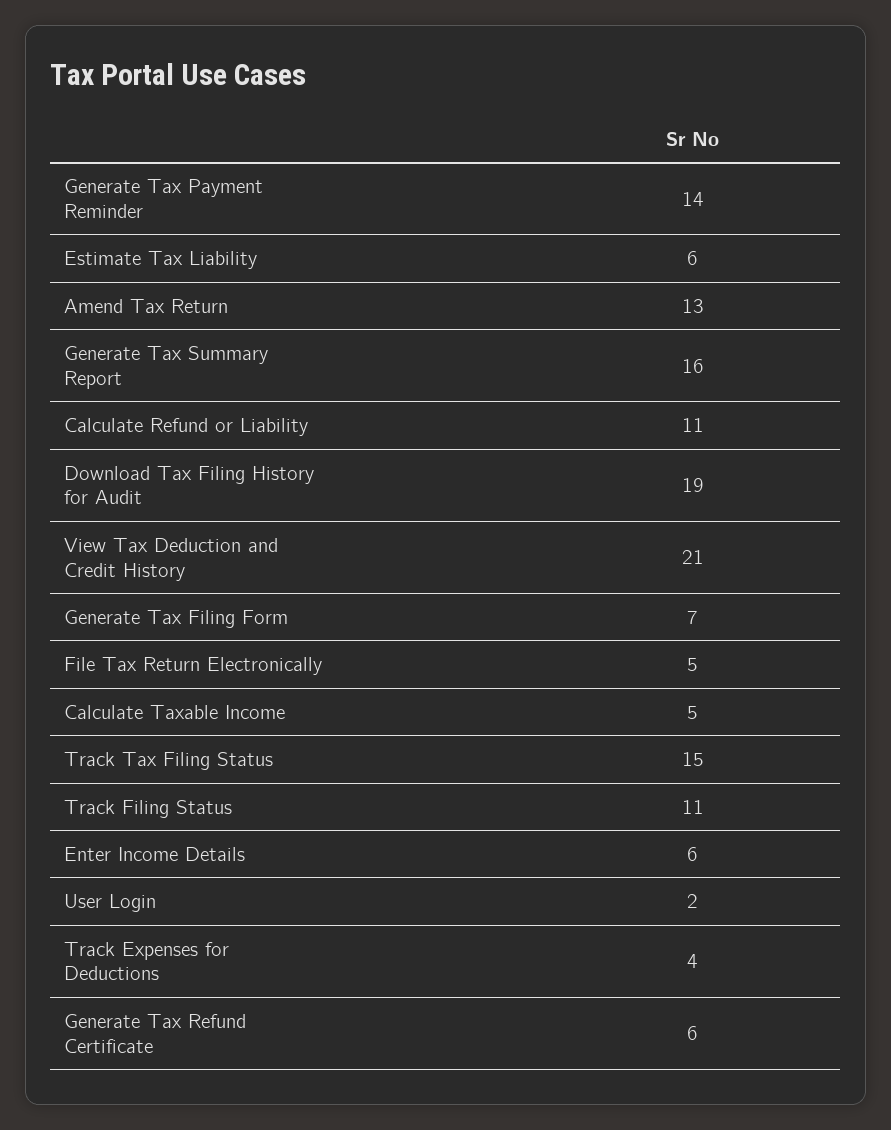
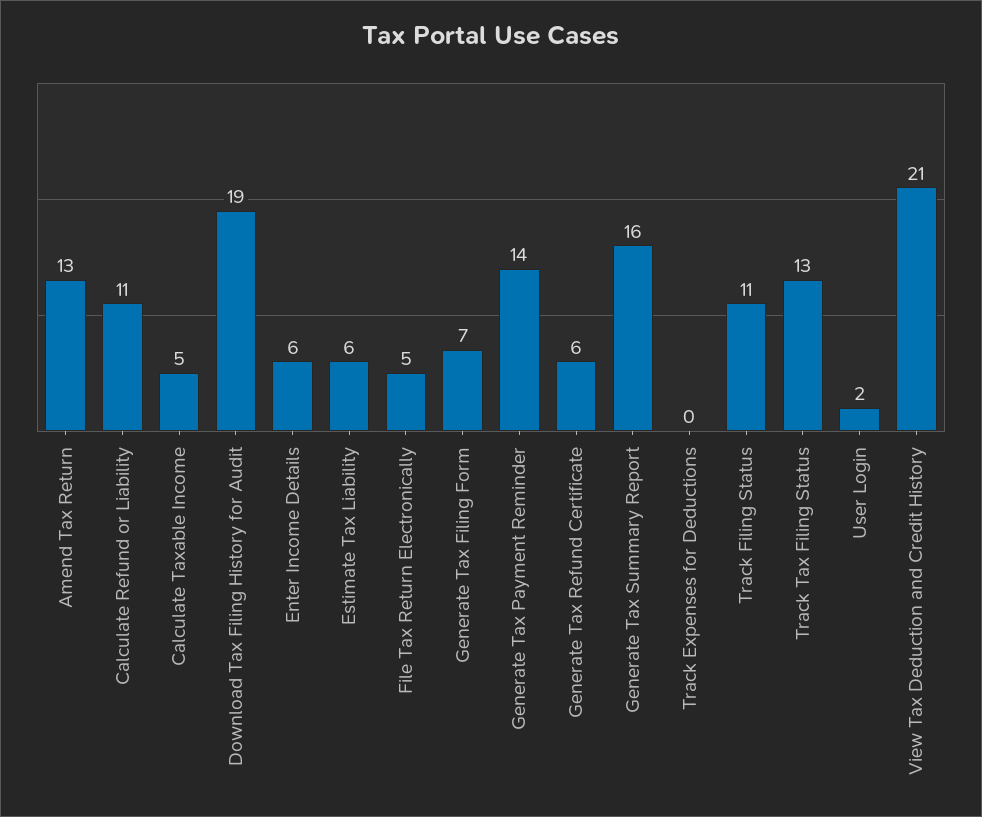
  {
    "Generate Tax Payment Reminder": 14,
    "Estimate Tax Liability": 6,
    "Amend Tax Return": 13,
    "Generate Tax Summary Report": 16,
    "Calculate Refund or Liability": 11,
    "Download Tax Filing History for Audit": 19,
    "View Tax Deduction and Credit History": 21,
    "Generate Tax Filing Form": 7,
    "File Tax Return Electronically": 5,
    "Calculate Taxable Income": 5,
-   "Track Tax Filing Status": 15,
+   "Track Tax Filing Status": 13,
    "Track Filing Status": 11,
    "Enter Income Details": 6,
    "User Login": 2,
-   "Track Expenses for Deductions": 4,
+   "Track Expenses for Deductions": 0,
    "Generate Tax Refund Certificate": 6
  }

